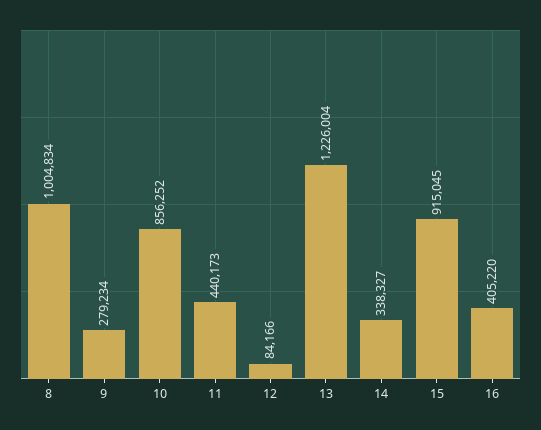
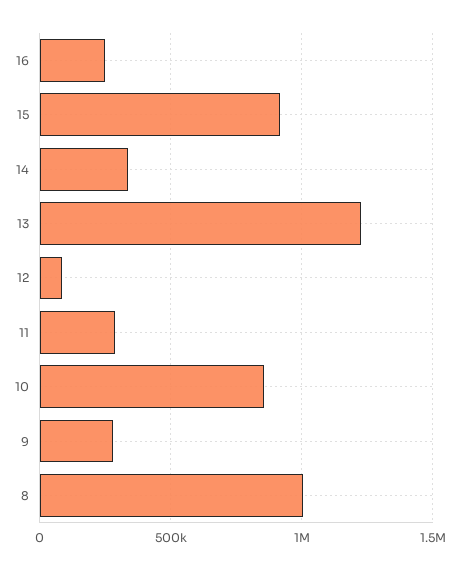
  {
    "8": 1004834,
    "9": 279234,
    "10": 856252,
-   "11": 440173,
+   "11": 300000,
    "12": 84166,
    "13": 1226004,
    "14": 338327,
    "15": 915045,
-   "16": 405220
+   "16": 250000
  }

